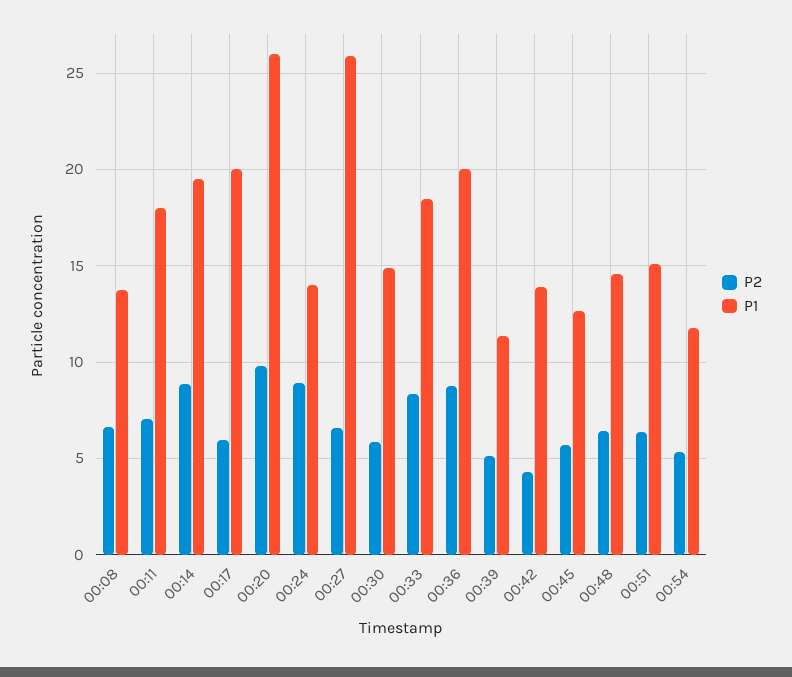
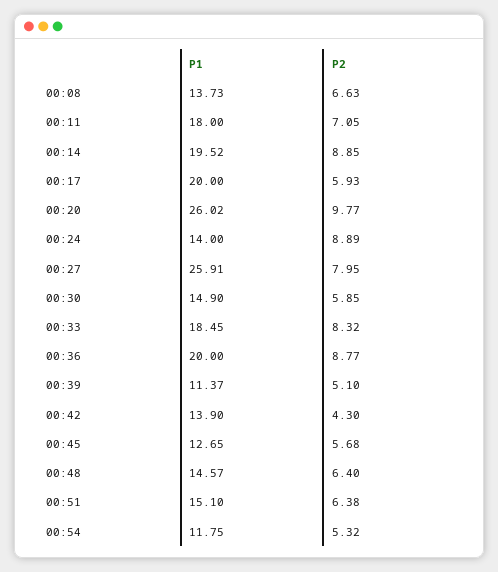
  {
    "P2": {
      "00:08": 6.63,
      "00:11": 7.05,
      "00:14": 8.85,
      "00:17": 5.93,
      "00:20": 9.77,
      "00:24": 8.89,
-     "00:27": 6.5,
+     "00:27": 7.95,
      "00:30": 5.85,
      "00:33": 8.32,
      "00:36": 8.77,
      "00:39": 5.1,
      "00:42": 4.3,
      "00:45": 5.68,
      "00:48": 6.4,
      "00:51": 6.38,
      "00:54": 5.32
    },
    "P1": {
      "00:08": 13.73,
      "00:11": 18,
      "00:14": 19.52,
      "00:17": 20,
      "00:20": 26.02,
      "00:24": 14,
      "00:27": 25.91,
      "00:30": 14.9,
      "00:33": 18.45,
      "00:36": 20,
      "00:39": 11.37,
      "00:42": 13.9,
      "00:45": 12.65,
      "00:48": 14.57,
      "00:51": 15.1,
      "00:54": 11.75
    }
  }

